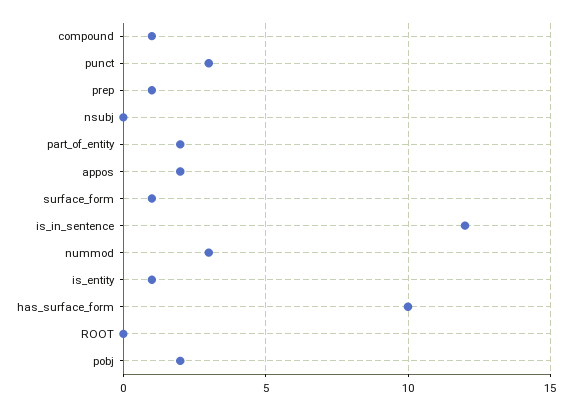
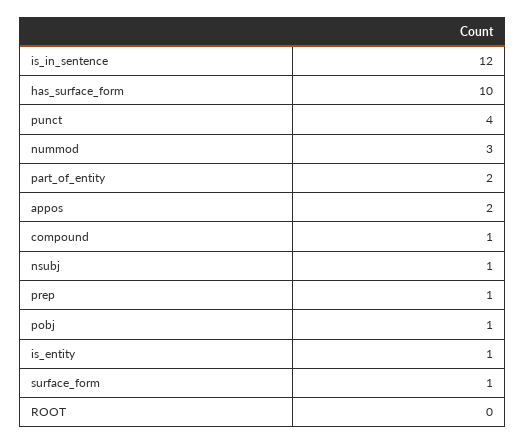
  {
    "compound": 1,
-   "punct": 3,
+   "punct": 4,
    "prep": 1,
-   "nsubj": 0,
+   "nsubj": 1,
    "part_of_entity": 2,
    "appos": 2,
    "surface_form": 1,
    "is_in_sentence": 12,
    "nummod": 3,
    "is_entity": 1,
    "has_surface_form": 10,
    "ROOT": 0,
-   "pobj": 2
+   "pobj": 1
  }

